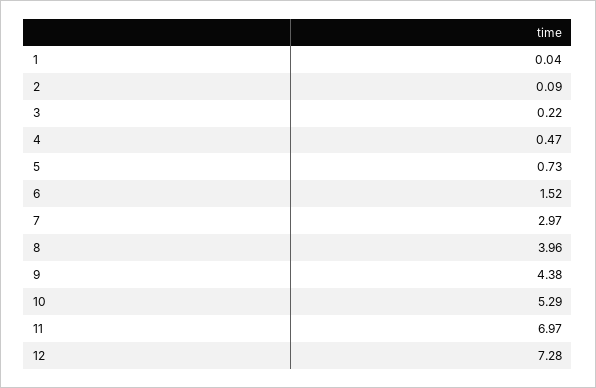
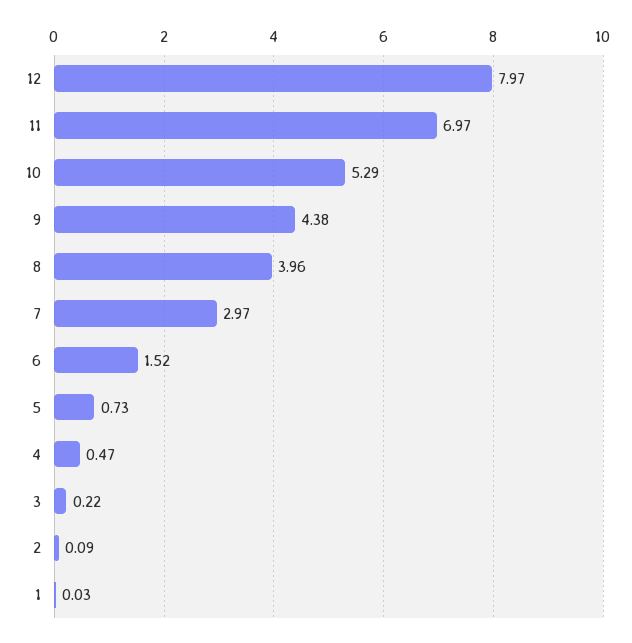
  {
-   "1": 0.04,
+   "1": 0.03,
    "2": 0.09,
    "3": 0.22,
    "4": 0.47,
    "5": 0.73,
    "6": 1.52,
    "7": 2.97,
    "8": 3.96,
    "9": 4.38,
    "10": 5.29,
    "11": 6.97,
-   "12": 7.28
+   "12": 7.97
  }

